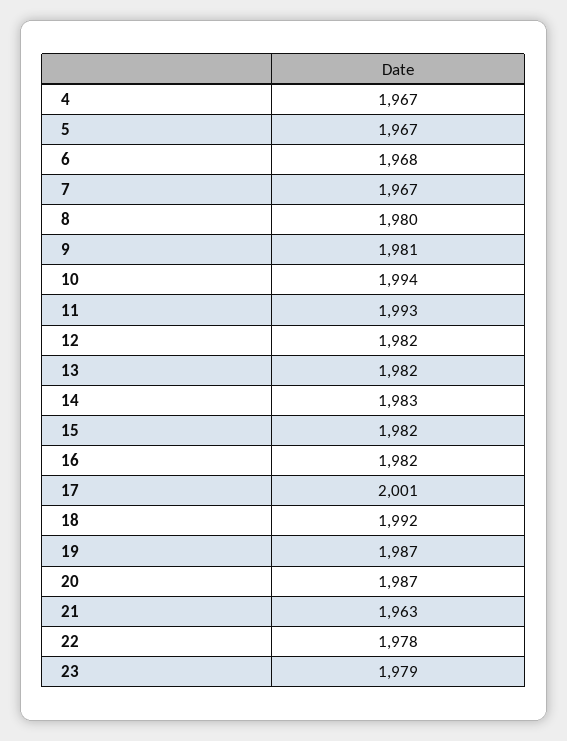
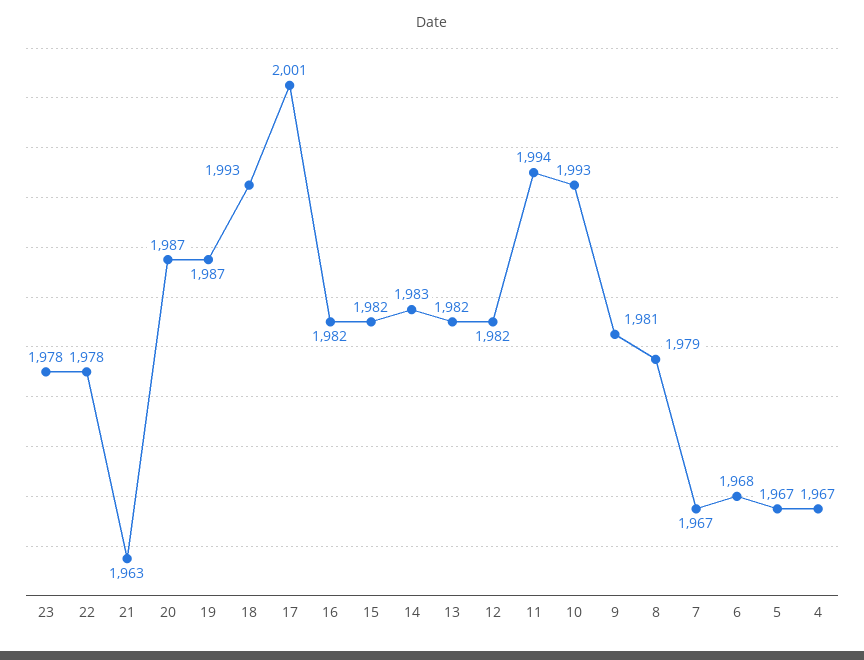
  {
    "4": 1967,
    "5": 1967,
    "6": 1968,
    "7": 1967,
-   "8": 1980,
+   "8": 1979,
    "9": 1981,
-   "10": 1994,
+   "10": 1993,
-   "11": 1993,
+   "11": 1994,
    "12": 1982,
    "13": 1982,
    "14": 1983,
    "15": 1982,
    "16": 1982,
    "17": 2001,
-   "18": 1992,
+   "18": 1993,
    "19": 1987,
    "20": 1987,
    "21": 1963,
    "22": 1978,
-   "23": 1979
+   "23": 1978
  }

